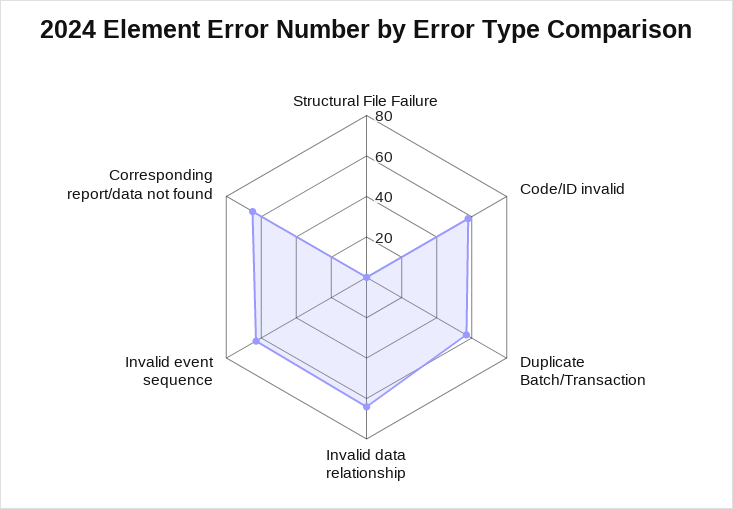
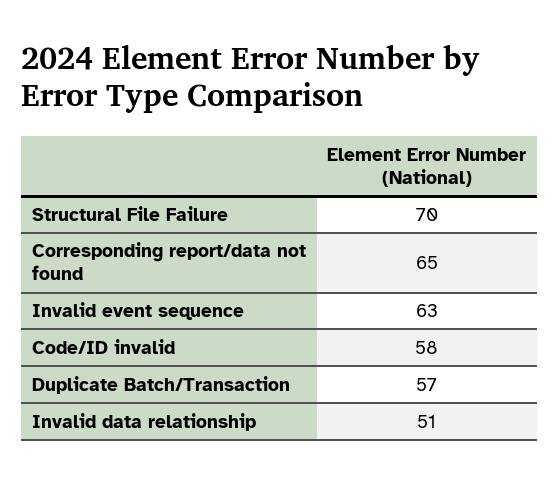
  {
-   "Structural File Failure": 0,
+   "Structural File Failure": 70,
    "Code/ID invalid": 58,
    "Duplicate Batch/Transaction": 57,
-   "Invalid data relationship": 65,
+   "Invalid data relationship": 51,
    "Invalid event sequence": 63,
    "Corresponding report/data not found": 65
  }

